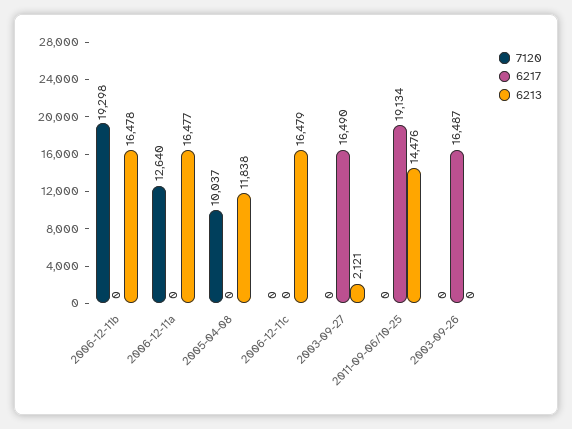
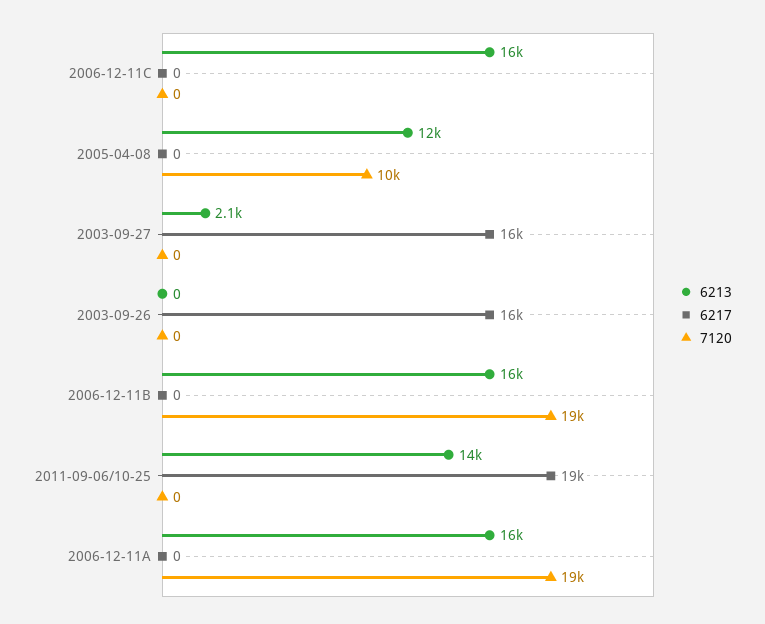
  {
    "7120": {
      "2006-12-11b": 19298,
-     "2006-12-11a": 12640,
+     "2006-12-11a": 19000,
      "2005-04-08": 10037,
      "2006-12-11c": 0,
      "2003-09-27": 0,
      "2011-09-06/10-25": 0,
      "2003-09-26": 0
    },
    "6217": {
      "2006-12-11b": 0,
      "2006-12-11a": 0,
      "2005-04-08": 0,
      "2006-12-11c": 0,
      "2003-09-27": 16490,
      "2011-09-06/10-25": 19134,
      "2003-09-26": 16487
    },
    "6213": {
      "2006-12-11b": 16478,
      "2006-12-11a": 16477,
      "2005-04-08": 11838,
      "2006-12-11c": 16479,
      "2003-09-27": 2121,
      "2011-09-06/10-25": 14476,
      "2003-09-26": 0
    }
  }

